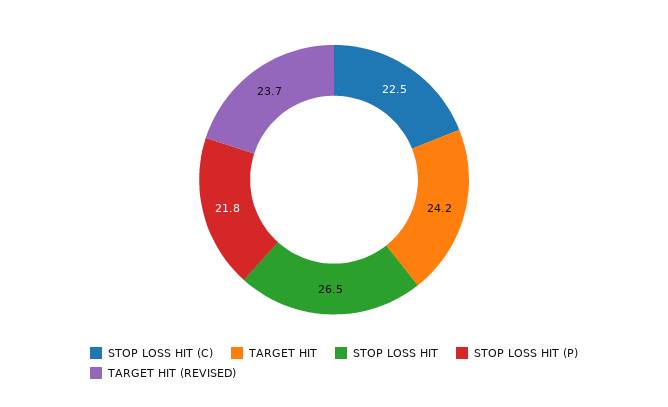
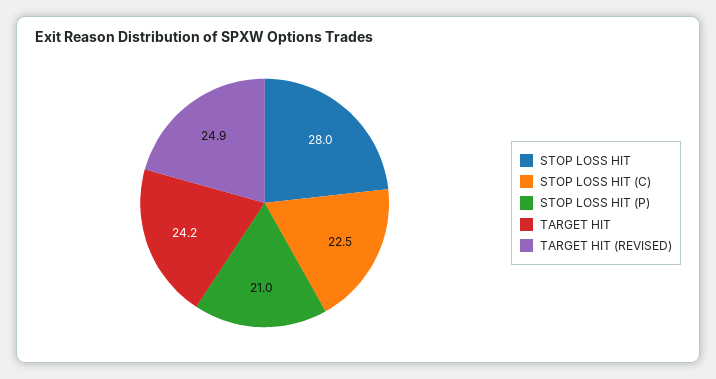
  {
    "STOP LOSS HIT (C)": 22.5,
    "TARGET HIT": 24.2,
-   "STOP LOSS HIT": 26.5,
+   "STOP LOSS HIT": 28,
-   "STOP LOSS HIT (P)": 21.8,
+   "STOP LOSS HIT (P)": 21,
-   "TARGET HIT (REVISED)": 23.7
+   "TARGET HIT (REVISED)": 24.9
  }

